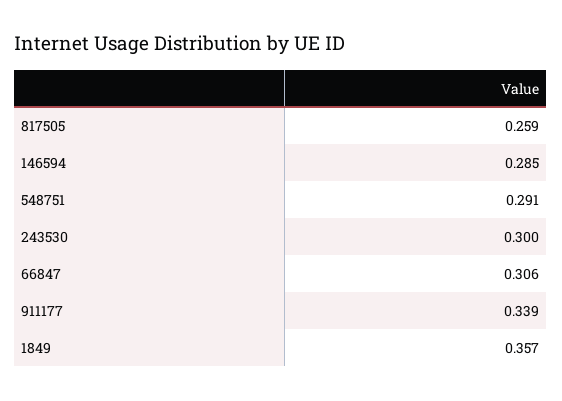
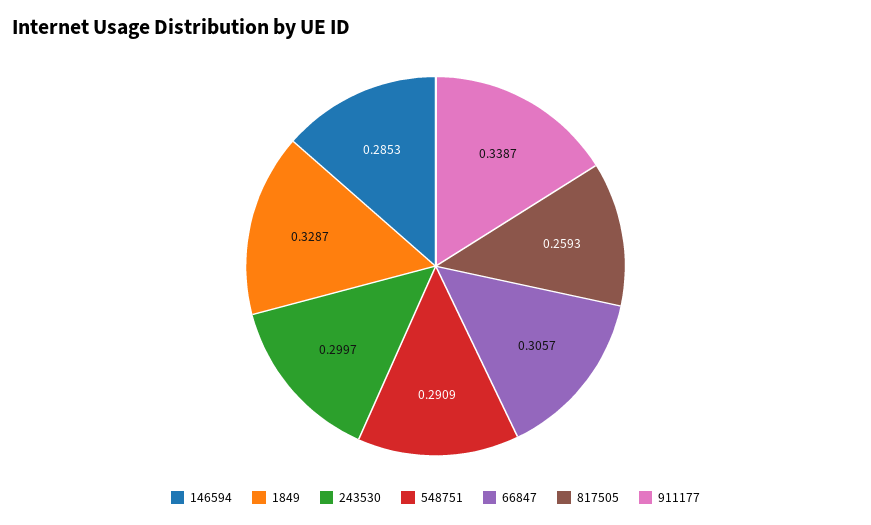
  {
    "817505": 0.2593,
    "146594": 0.2853,
    "548751": 0.2909,
    "243530": 0.2997,
    "66847": 0.3057,
    "911177": 0.3387,
-   "1849": 0.357
+   "1849": 0.3287
  }

